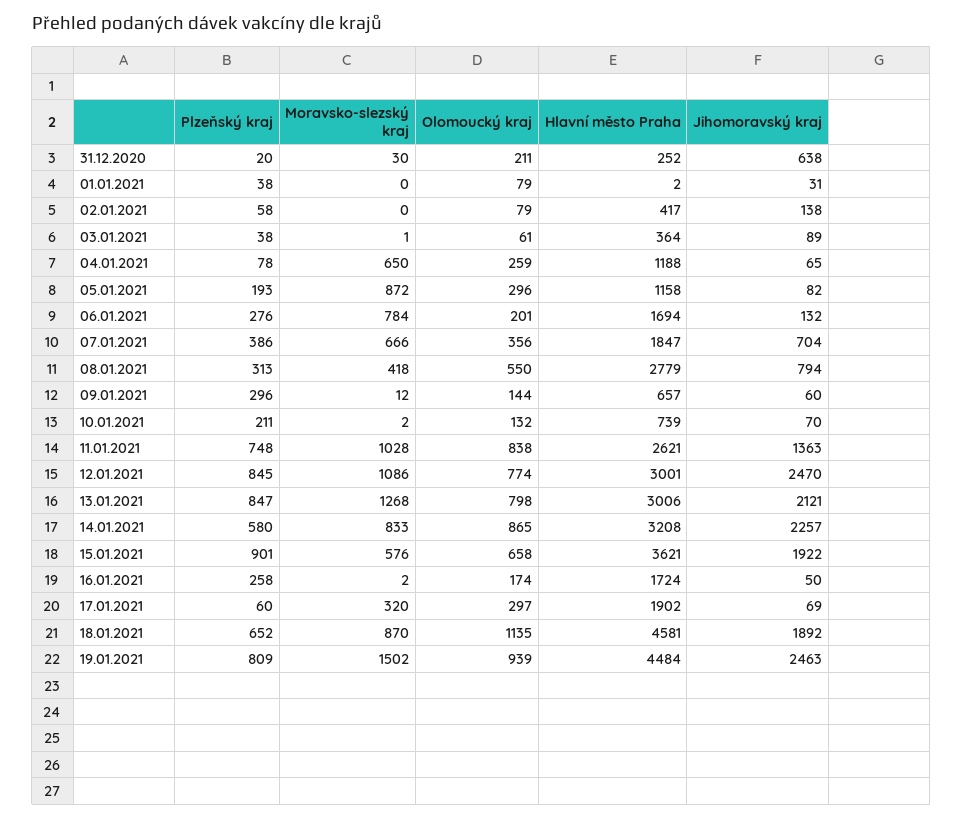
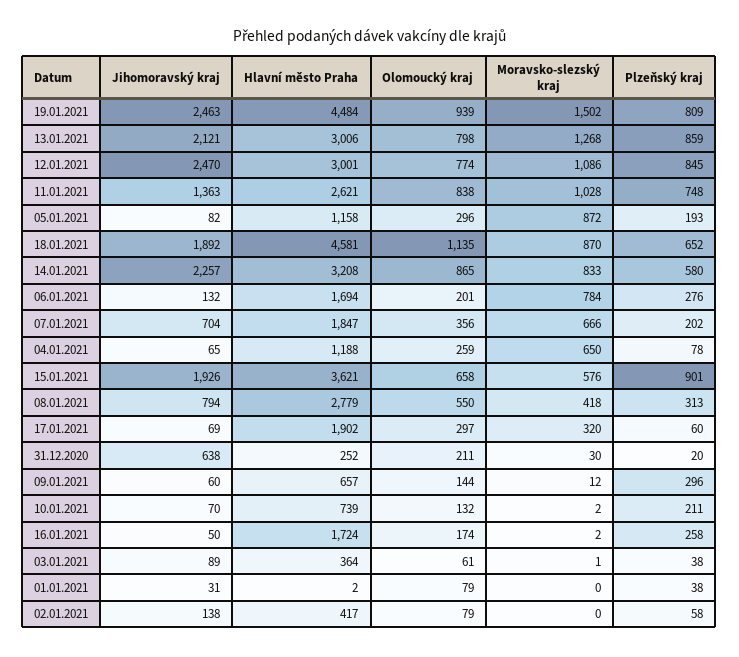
  {
    "Plzeňský kraj": {
      "31.12.2020": 20,
      "01.01.2021": 38,
      "02.01.2021": 58,
      "03.01.2021": 38,
      "04.01.2021": 78,
      "05.01.2021": 193,
      "06.01.2021": 276,
-     "07.01.2021": 386,
+     "07.01.2021": 202,
      "08.01.2021": 313,
      "09.01.2021": 296,
      "10.01.2021": 211,
      "11.01.2021": 748,
      "12.01.2021": 845,
-     "13.01.2021": 847,
+     "13.01.2021": 859,
      "14.01.2021": 580,
      "15.01.2021": 901,
      "16.01.2021": 258,
      "17.01.2021": 60,
      "18.01.2021": 652,
      "19.01.2021": 809
    },
    "Moravsko-slezský kraj": {
      "31.12.2020": 30,
      "01.01.2021": 0,
      "02.01.2021": 0,
      "03.01.2021": 1,
      "04.01.2021": 650,
      "05.01.2021": 872,
      "06.01.2021": 784,
      "07.01.2021": 666,
      "08.01.2021": 418,
      "09.01.2021": 12,
      "10.01.2021": 2,
      "11.01.2021": 1028,
      "12.01.2021": 1086,
      "13.01.2021": 1268,
      "14.01.2021": 833,
      "15.01.2021": 576,
      "16.01.2021": 2,
      "17.01.2021": 320,
      "18.01.2021": 870,
      "19.01.2021": 1502
    },
    "Olomoucký kraj": {
      "31.12.2020": 211,
      "01.01.2021": 79,
      "02.01.2021": 79,
      "03.01.2021": 61,
      "04.01.2021": 259,
      "05.01.2021": 296,
      "06.01.2021": 201,
      "07.01.2021": 356,
      "08.01.2021": 550,
      "09.01.2021": 144,
      "10.01.2021": 132,
      "11.01.2021": 838,
      "12.01.2021": 774,
      "13.01.2021": 798,
      "14.01.2021": 865,
      "15.01.2021": 658,
      "16.01.2021": 174,
      "17.01.2021": 297,
      "18.01.2021": 1135,
      "19.01.2021": 939
    },
    "Hlavní město Praha": {
      "31.12.2020": 252,
      "01.01.2021": 2,
      "02.01.2021": 417,
      "03.01.2021": 364,
      "04.01.2021": 1188,
      "05.01.2021": 1158,
      "06.01.2021": 1694,
      "07.01.2021": 1847,
      "08.01.2021": 2779,
      "09.01.2021": 657,
      "10.01.2021": 739,
      "11.01.2021": 2621,
      "12.01.2021": 3001,
      "13.01.2021": 3006,
      "14.01.2021": 3208,
      "15.01.2021": 3621,
      "16.01.2021": 1724,
      "17.01.2021": 1902,
      "18.01.2021": 4581,
      "19.01.2021": 4484
    },
    "Jihomoravský kraj": {
      "31.12.2020": 638,
      "01.01.2021": 31,
      "02.01.2021": 138,
      "03.01.2021": 89,
      "04.01.2021": 65,
      "05.01.2021": 82,
      "06.01.2021": 132,
      "07.01.2021": 704,
      "08.01.2021": 794,
      "09.01.2021": 60,
      "10.01.2021": 70,
      "11.01.2021": 1363,
      "12.01.2021": 2470,
      "13.01.2021": 2121,
      "14.01.2021": 2257,
-     "15.01.2021": 1922,
+     "15.01.2021": 1926,
      "16.01.2021": 50,
      "17.01.2021": 69,
      "18.01.2021": 1892,
      "19.01.2021": 2463
    }
  }

